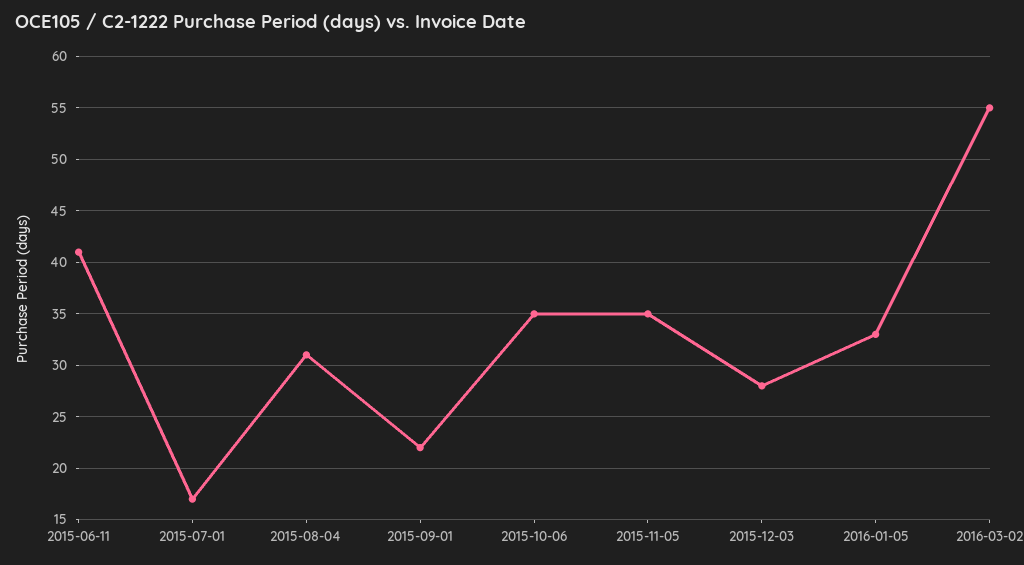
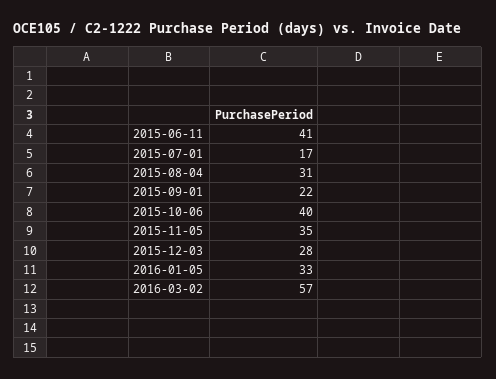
  {
    "2015-06-11": 41,
    "2015-07-01": 17,
    "2015-08-04": 31,
    "2015-09-01": 22,
-   "2015-10-06": 35,
+   "2015-10-06": 40,
    "2015-11-05": 35,
    "2015-12-03": 28,
    "2016-01-05": 33,
-   "2016-03-02": 55
+   "2016-03-02": 57
  }

